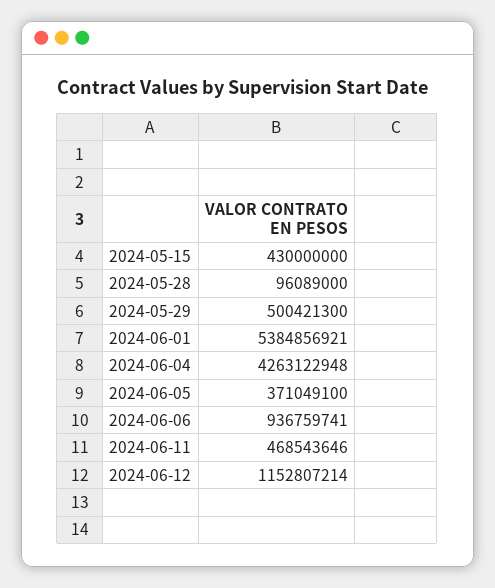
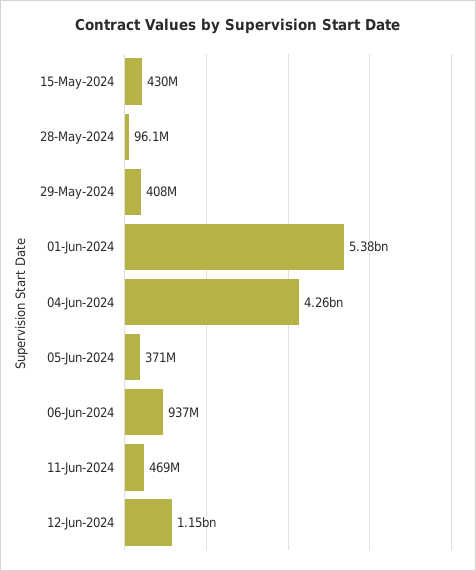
  {
    "2024-05-15": 430000000,
    "2024-05-28": 96089000,
-   "2024-05-29": 500421300,
+   "2024-05-29": 408000000,
    "2024-06-01": 5384856921,
    "2024-06-04": 4263122948,
    "2024-06-05": 371049100,
    "2024-06-06": 936759741,
    "2024-06-11": 468543646,
    "2024-06-12": 1152807214
  }

